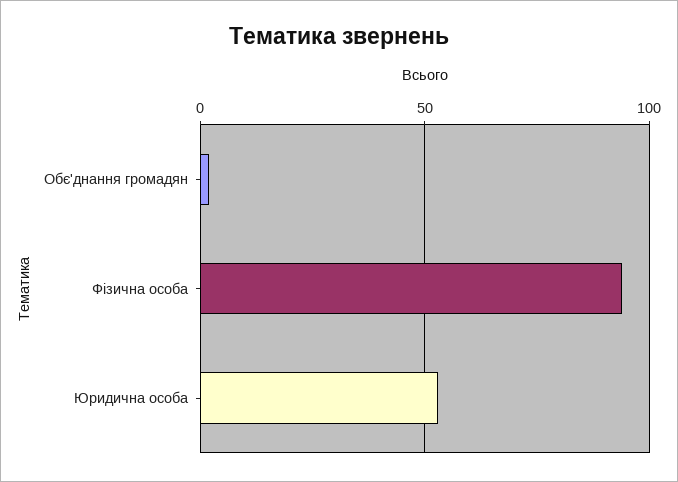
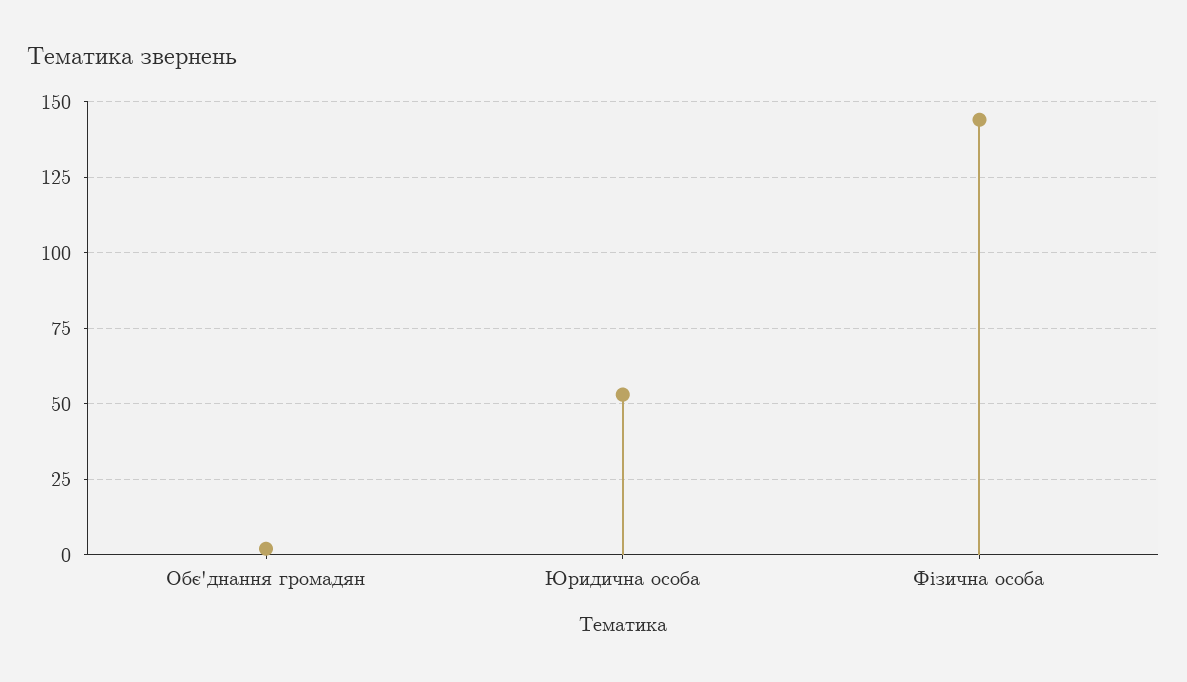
  {
    "Обє'днання громадян": 0,
-   "Фізична особа": 95,
+   "Фізична особа": 145,
    "Юридична особа": 55
  }

